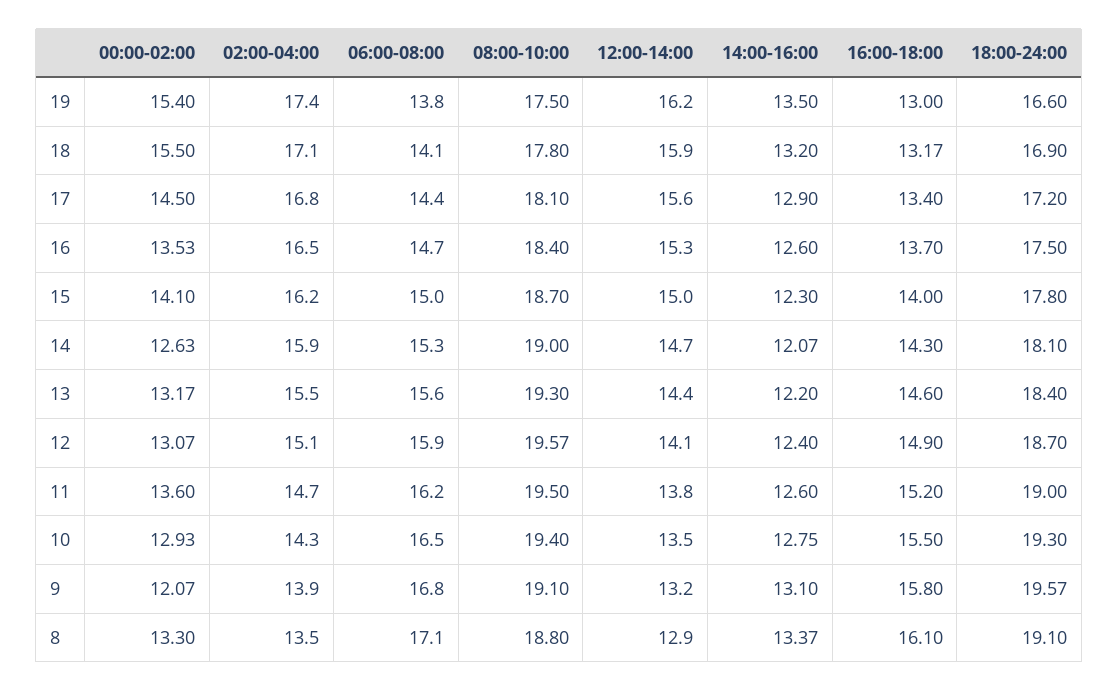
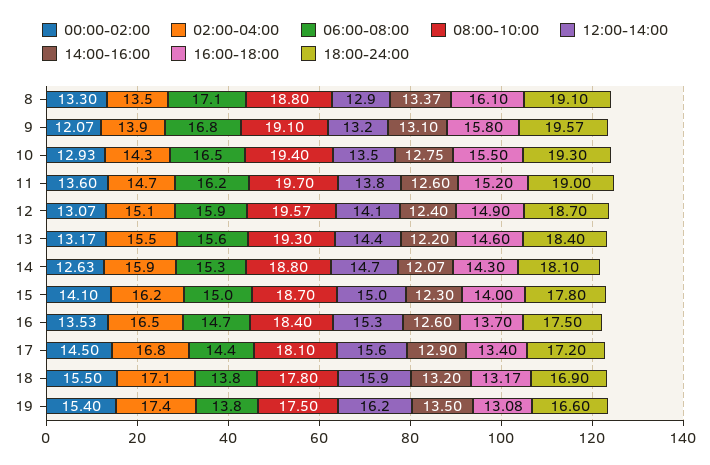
  {
    "00:00-02:00": {
      "19": 15.4,
      "18": 15.5,
      "17": 14.5,
      "16": 13.53,
      "15": 14.1,
      "14": 12.63,
      "13": 13.17,
      "12": 13.07,
      "11": 13.6,
      "10": 12.93,
      "9": 12.07,
      "8": 13.3
    },
    "02:00-04:00": {
      "19": 17.4,
      "18": 17.1,
      "17": 16.8,
      "16": 16.5,
      "15": 16.2,
      "14": 15.9,
      "13": 15.5,
      "12": 15.1,
      "11": 14.7,
      "10": 14.3,
      "9": 13.9,
      "8": 13.5
    },
    "06:00-08:00": {
      "19": 13.8,
-     "18": 14.1,
+     "18": 13.8,
      "17": 14.4,
      "16": 14.7,
      "15": 15,
      "14": 15.3,
      "13": 15.6,
      "12": 15.9,
      "11": 16.2,
      "10": 16.5,
      "9": 16.8,
      "8": 17.1
    },
    "08:00-10:00": {
      "19": 17.5,
      "18": 17.8,
      "17": 18.1,
      "16": 18.4,
      "15": 18.7,
-     "14": 19,
+     "14": 18.8,
      "13": 19.3,
      "12": 19.57,
-     "11": 19.5,
+     "11": 19.7,
      "10": 19.4,
      "9": 19.1,
      "8": 18.8
    },
    "12:00-14:00": {
      "19": 16.2,
      "18": 15.9,
      "17": 15.6,
      "16": 15.3,
      "15": 15,
      "14": 14.7,
      "13": 14.4,
      "12": 14.1,
      "11": 13.8,
      "10": 13.5,
      "9": 13.2,
      "8": 12.9
    },
    "14:00-16:00": {
      "19": 13.5,
      "18": 13.2,
      "17": 12.9,
      "16": 12.6,
      "15": 12.3,
      "14": 12.07,
      "13": 12.2,
      "12": 12.4,
      "11": 12.6,
      "10": 12.75,
      "9": 13.1,
      "8": 13.37
    },
    "16:00-18:00": {
-     "19": 13,
+     "19": 13.08,
      "18": 13.17,
      "17": 13.4,
      "16": 13.7,
      "15": 14,
      "14": 14.3,
      "13": 14.6,
      "12": 14.9,
      "11": 15.2,
      "10": 15.5,
      "9": 15.8,
      "8": 16.1
    },
    "18:00-24:00": {
      "19": 16.6,
      "18": 16.9,
      "17": 17.2,
      "16": 17.5,
      "15": 17.8,
      "14": 18.1,
      "13": 18.4,
      "12": 18.7,
      "11": 19,
      "10": 19.3,
      "9": 19.57,
      "8": 19.1
    }
  }

